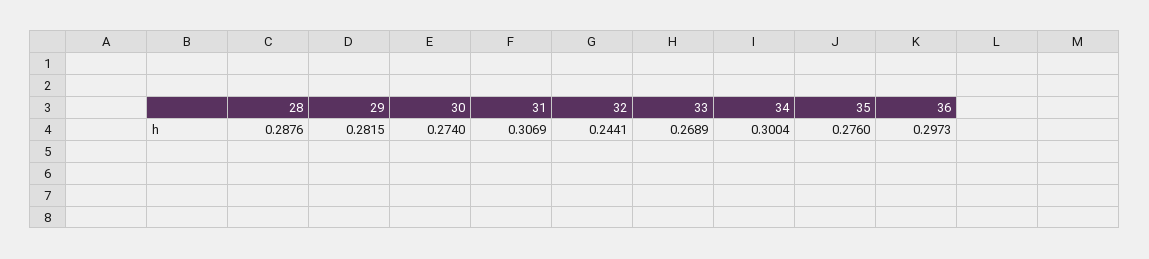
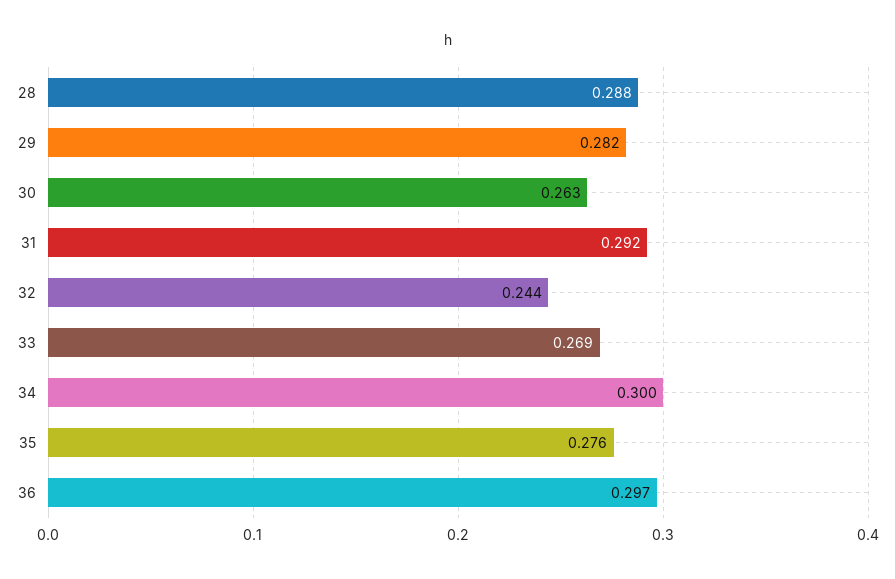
  {
    "28": 0.2876,
    "29": 0.2815,
-   "30": 0.274,
+   "30": 0.263,
-   "31": 0.3069,
+   "31": 0.292,
    "32": 0.2441,
    "33": 0.2689,
    "34": 0.3004,
    "35": 0.276,
    "36": 0.2973
  }

